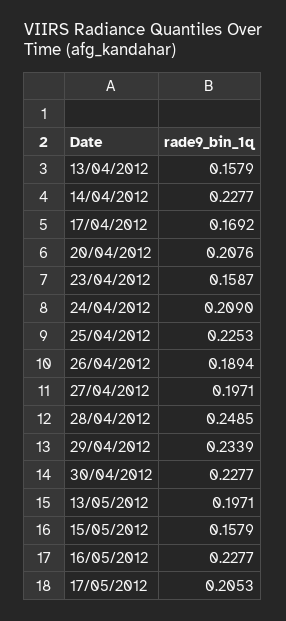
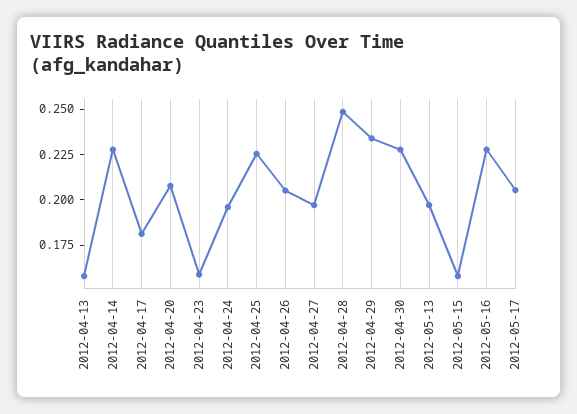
  {
    "13/04/2012": 0.1579,
    "14/04/2012": 0.2277,
-   "17/04/2012": 0.1692,
+   "17/04/2012": 0.18,
    "20/04/2012": 0.2076,
    "23/04/2012": 0.1587,
-   "24/04/2012": 0.209,
+   "24/04/2012": 0.195,
    "25/04/2012": 0.2253,
-   "26/04/2012": 0.1894,
+   "26/04/2012": 0.205,
    "27/04/2012": 0.1971,
    "28/04/2012": 0.2485,
    "29/04/2012": 0.2339,
    "30/04/2012": 0.2277,
    "13/05/2012": 0.1971,
    "15/05/2012": 0.1579,
    "16/05/2012": 0.2277,
    "17/05/2012": 0.2053
  }

